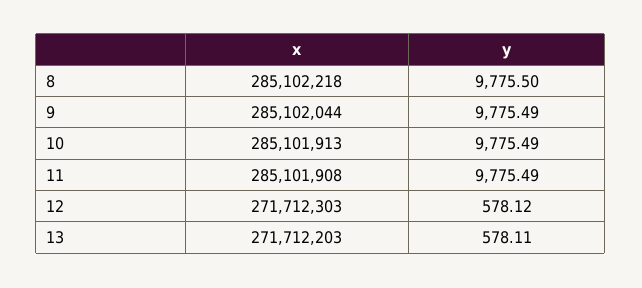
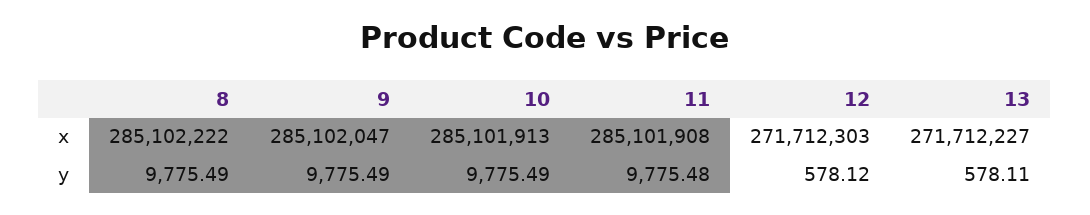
  {
    "x": {
-     "8": 285102218,
+     "8": 285102222,
-     "9": 285102044,
+     "9": 285102047,
      "10": 285101913,
      "11": 285101908,
      "12": 271712303,
-     "13": 271712203
+     "13": 271712227
    },
    "y": {
-     "8": 9775.5,
+     "8": 9775.49,
      "9": 9775.49,
      "10": 9775.49,
-     "11": 9775.49,
+     "11": 9775.48,
      "12": 578.12,
      "13": 578.11
    }
  }

